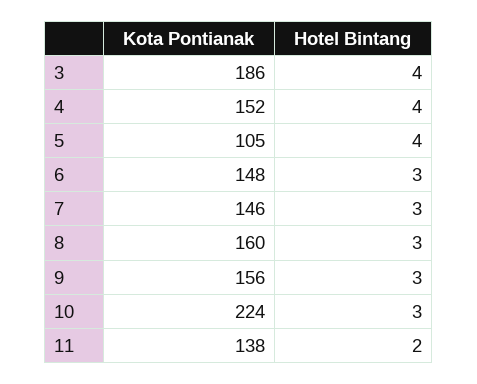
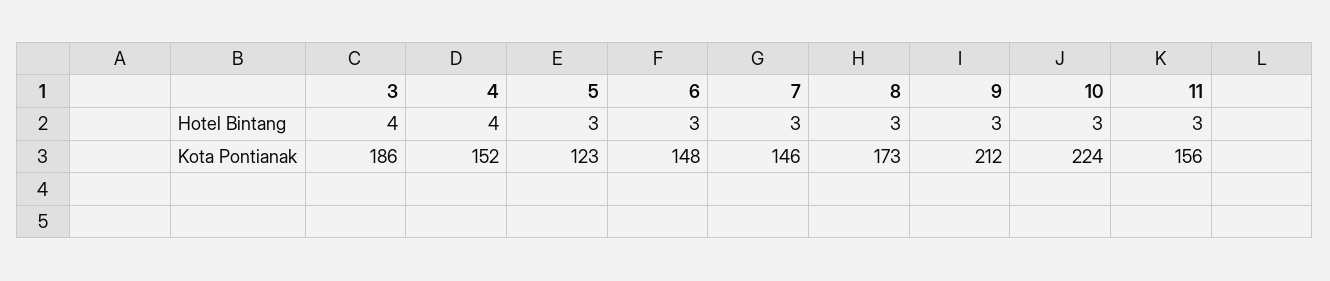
  {
    "Kota Pontianak": {
      "3": 186,
      "4": 152,
-     "5": 105,
+     "5": 123,
      "6": 148,
      "7": 146,
-     "8": 160,
+     "8": 173,
-     "9": 156,
+     "9": 212,
      "10": 224,
-     "11": 138
+     "11": 156
    },
    "Hotel Bintang": {
      "3": 4,
      "4": 4,
-     "5": 4,
+     "5": 3,
      "6": 3,
      "7": 3,
      "8": 3,
      "9": 3,
      "10": 3,
-     "11": 2
+     "11": 3
    }
  }

